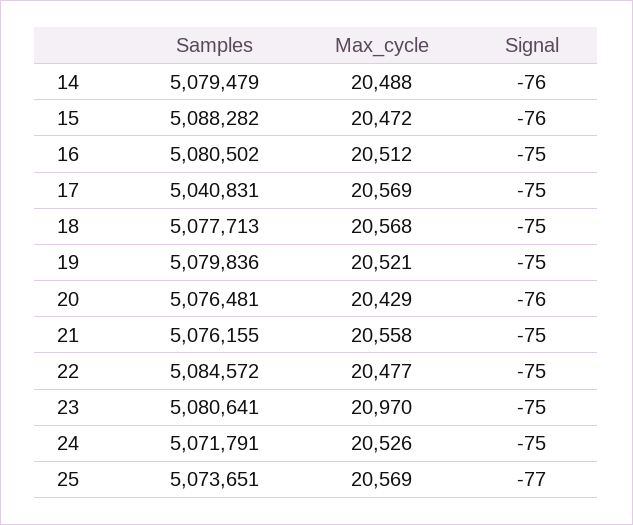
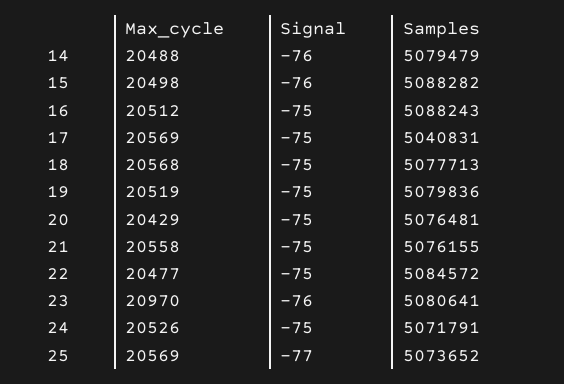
  {
    "Samples": {
      "14": 5079479,
      "15": 5088282,
-     "16": 5080502,
+     "16": 5088243,
      "17": 5040831,
      "18": 5077713,
      "19": 5079836,
      "20": 5076481,
      "21": 5076155,
      "22": 5084572,
      "23": 5080641,
      "24": 5071791,
-     "25": 5073651
+     "25": 5073652
    },
    "Max_cycle": {
      "14": 20488,
-     "15": 20472,
+     "15": 20498,
      "16": 20512,
      "17": 20569,
      "18": 20568,
-     "19": 20521,
+     "19": 20519,
      "20": 20429,
      "21": 20558,
      "22": 20477,
      "23": 20970,
      "24": 20526,
      "25": 20569
    },
    "Signal": {
      "14": -76,
      "15": -76,
      "16": -75,
      "17": -75,
      "18": -75,
      "19": -75,
-     "20": -76,
+     "20": -75,
      "21": -75,
      "22": -75,
-     "23": -75,
+     "23": -76,
      "24": -75,
      "25": -77
    }
  }

